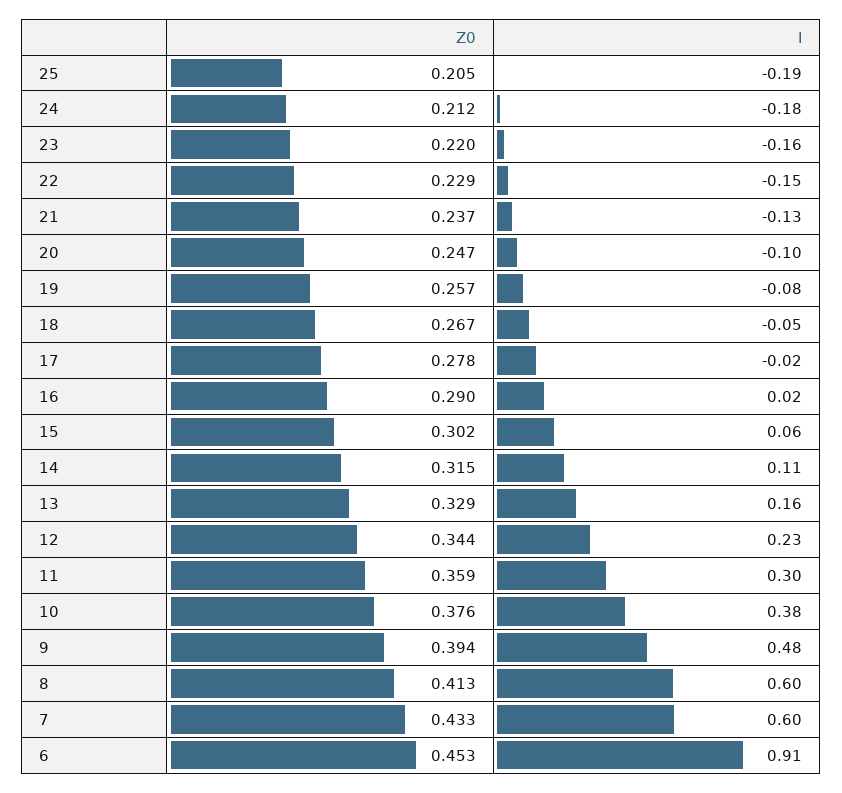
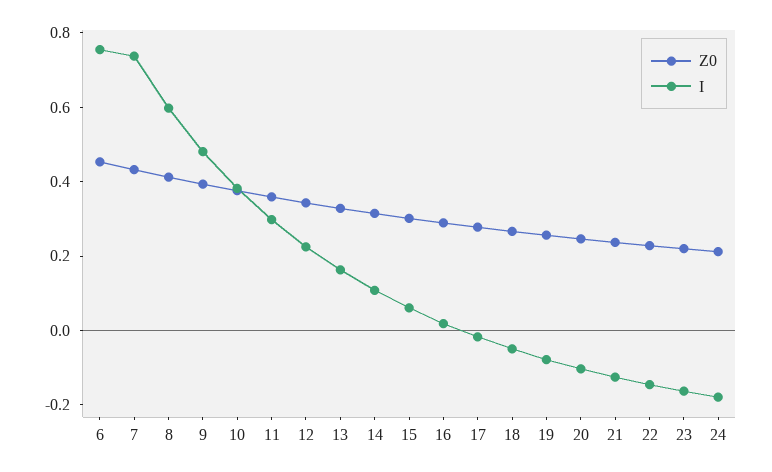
  {
    "Z0": {
-     "25": 0.205,
      "24": 0.212,
      "23": 0.22,
      "22": 0.229,
      "21": 0.237,
      "20": 0.247,
      "19": 0.257,
      "18": 0.267,
      "17": 0.278,
      "16": 0.29,
      "15": 0.302,
      "14": 0.315,
      "13": 0.329,
      "12": 0.344,
      "11": 0.359,
      "10": 0.376,
      "9": 0.394,
      "8": 0.413,
      "7": 0.433,
      "6": 0.453
    },
    "I": {
-     "25": -0.19,
      "24": -0.18,
      "23": -0.16,
      "22": -0.15,
      "21": -0.13,
      "20": -0.1,
      "19": -0.08,
      "18": -0.05,
      "17": -0.02,
      "16": 0.02,
      "15": 0.06,
      "14": 0.11,
      "13": 0.16,
      "12": 0.23,
      "11": 0.3,
      "10": 0.38,
      "9": 0.48,
      "8": 0.6,
-     "7": 0.6,
+     "7": 0.75,
-     "6": 0.91
+     "6": 0.75
    }
  }

